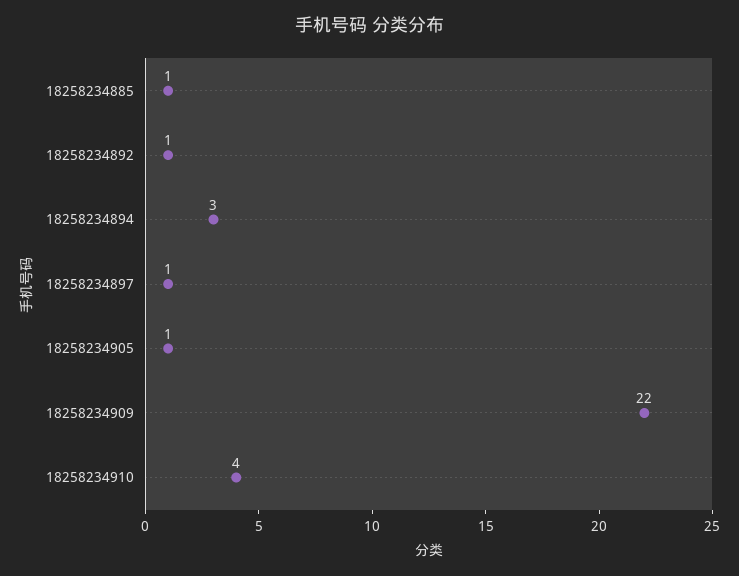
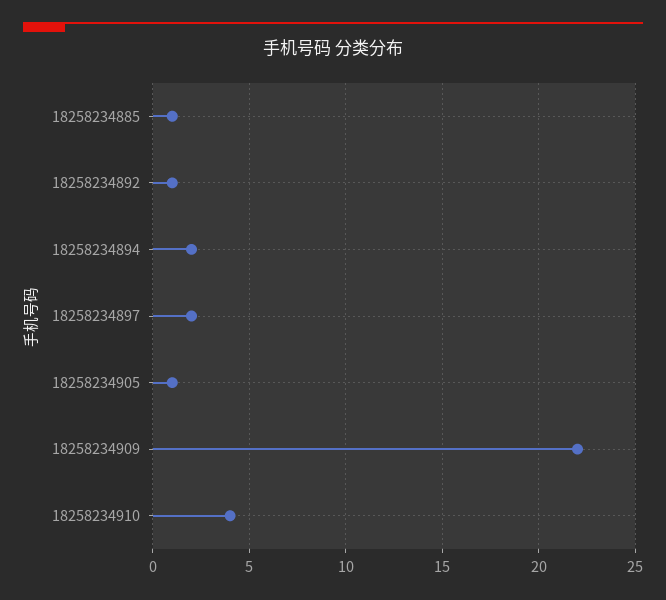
  {
    "18258234885": 1,
    "18258234892": 1,
-   "18258234894": 3,
+   "18258234894": 2,
-   "18258234897": 1,
+   "18258234897": 2,
    "18258234905": 1,
    "18258234909": 22,
    "18258234910": 4
  }

